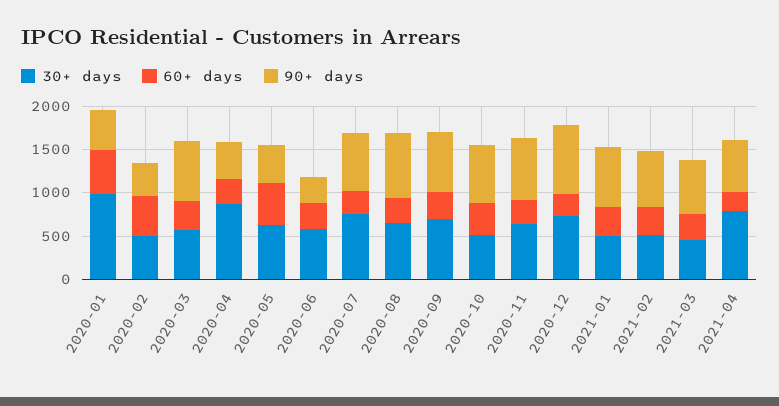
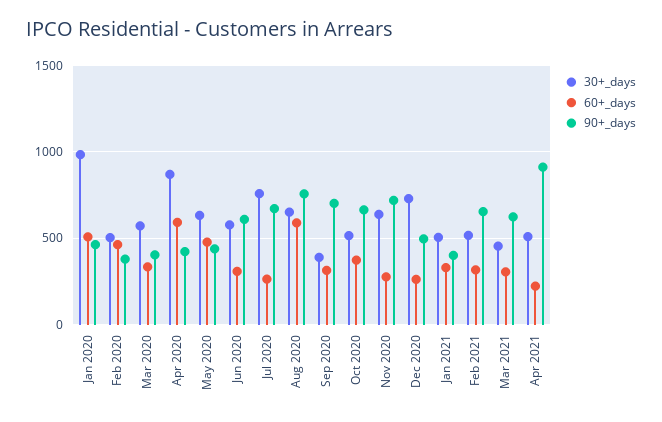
  {
    "30+ days": {
      "2020-01": 1000,
      "2020-02": 500,
      "2020-03": 550,
      "2020-04": 850,
      "2020-05": 650,
      "2020-06": 600,
      "2020-07": 750,
      "2020-08": 650,
-     "2020-09": 700,
+     "2020-09": 400,
      "2020-10": 500,
      "2020-11": 650,
      "2020-12": 750,
      "2021-01": 500,
      "2021-02": 500,
      "2021-03": 450,
-     "2021-04": 800
+     "2021-04": 500
    },
    "60+ days": {
      "2020-01": 500,
      "2020-02": 450,
      "2020-03": 350,
-     "2020-04": 300,
+     "2020-04": 600,
      "2020-05": 500,
      "2020-06": 300,
      "2020-07": 250,
-     "2020-08": 300,
+     "2020-08": 600,
      "2020-09": 300,
      "2020-10": 350,
      "2020-11": 300,
      "2020-12": 250,
      "2021-01": 350,
      "2021-02": 300,
      "2021-03": 300,
      "2021-04": 200
    },
    "90+ days": {
      "2020-01": 450,
      "2020-02": 400,
-     "2020-03": 700,
+     "2020-03": 400,
      "2020-04": 400,
      "2020-05": 450,
-     "2020-06": 300,
+     "2020-06": 600,
      "2020-07": 650,
      "2020-08": 750,
      "2020-09": 700,
      "2020-10": 650,
      "2020-11": 700,
-     "2020-12": 800,
+     "2020-12": 500,
-     "2021-01": 700,
+     "2021-01": 400,
      "2021-02": 650,
      "2021-03": 600,
-     "2021-04": 600
+     "2021-04": 900
    }
  }

